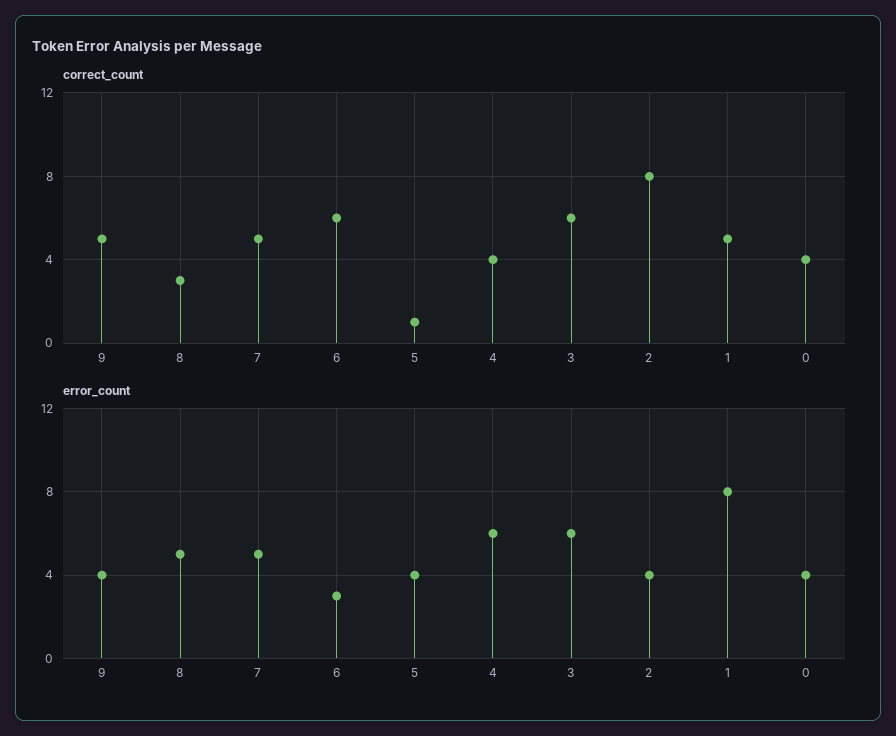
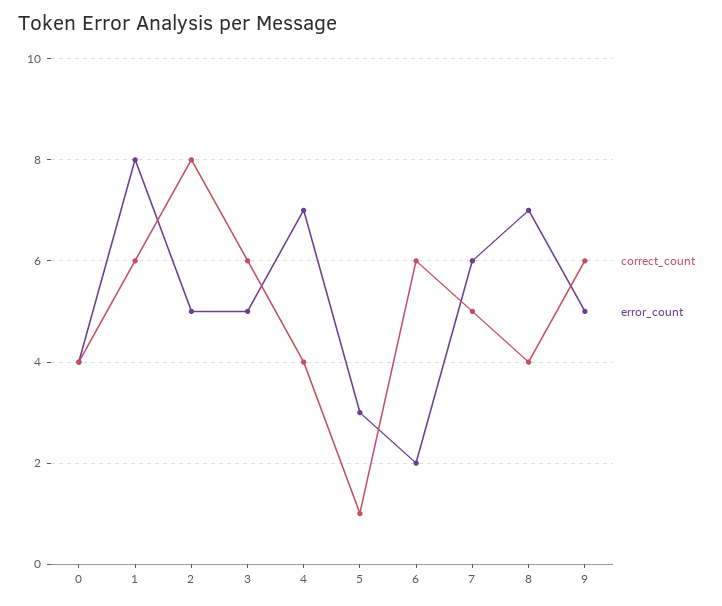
  {
    "correct_count": {
-     "9": 5,
+     "9": 6,
-     "8": 3,
+     "8": 4,
      "7": 5,
      "6": 6,
      "5": 1,
      "4": 4,
      "3": 6,
      "2": 8,
-     "1": 5,
+     "1": 6,
      "0": 4
    },
    "error_count": {
-     "9": 4,
+     "9": 5,
-     "8": 5,
+     "8": 7,
-     "7": 5,
+     "7": 6,
-     "6": 3,
+     "6": 2,
-     "5": 4,
+     "5": 3,
-     "4": 6,
+     "4": 7,
-     "3": 6,
+     "3": 5,
-     "2": 4,
+     "2": 5,
      "1": 8,
      "0": 4
    }
  }

